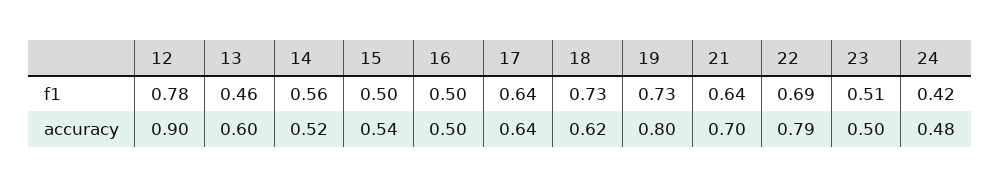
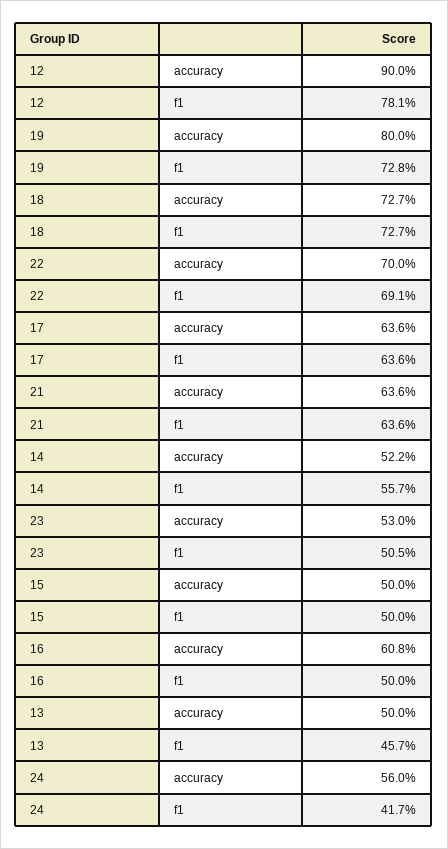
  {
    "12": {
      "f1": 0.781,
      "accuracy": 0.9
    },
    "13": {
      "f1": 0.457,
-     "accuracy": 0.6
+     "accuracy": 0.5
    },
    "14": {
      "f1": 0.557,
      "accuracy": 0.522
    },
    "15": {
      "f1": 0.5,
-     "accuracy": 0.54
+     "accuracy": 0.5
    },
    "16": {
      "f1": 0.5,
-     "accuracy": 0.5
+     "accuracy": 0.608
    },
    "17": {
      "f1": 0.636,
      "accuracy": 0.636
    },
    "18": {
      "f1": 0.727,
-     "accuracy": 0.62
+     "accuracy": 0.727
    },
    "19": {
      "f1": 0.728,
      "accuracy": 0.8
    },
    "21": {
      "f1": 0.636,
-     "accuracy": 0.7
+     "accuracy": 0.636
    },
    "22": {
      "f1": 0.691,
-     "accuracy": 0.79
+     "accuracy": 0.7
    },
    "23": {
      "f1": 0.505,
-     "accuracy": 0.5
+     "accuracy": 0.53
    },
    "24": {
      "f1": 0.417,
-     "accuracy": 0.48
+     "accuracy": 0.56
    }
  }

